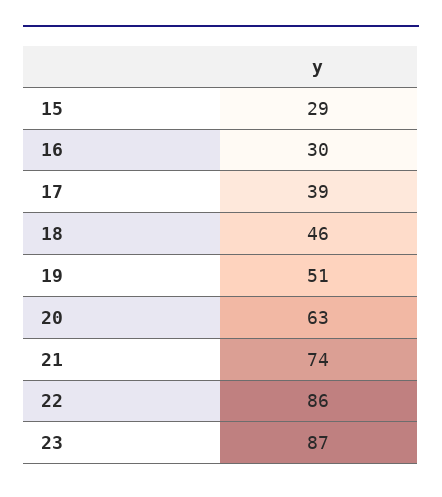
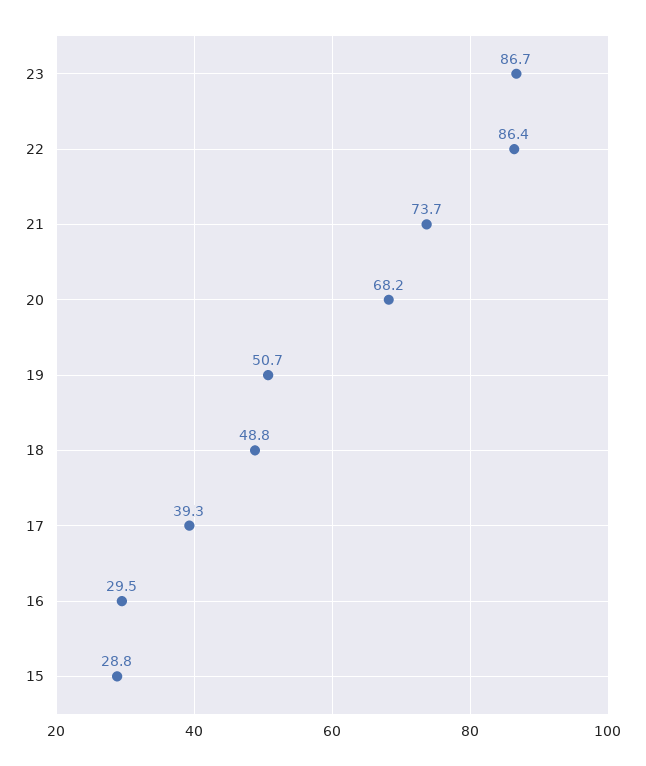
  {
    "15": 28.8,
    "16": 29.5,
    "17": 39.3,
-   "18": 46,
+   "18": 48.8,
    "19": 50.7,
-   "20": 63,
+   "20": 68.2,
    "21": 73.7,
    "22": 86.4,
    "23": 86.7
  }

